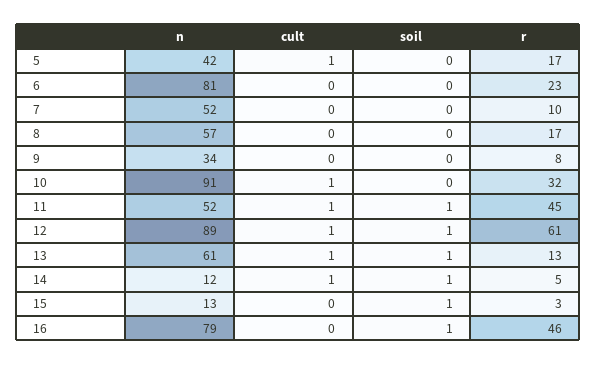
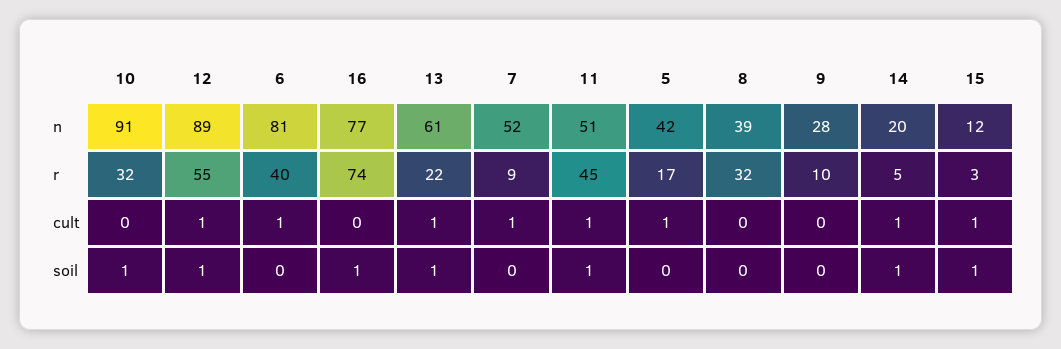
  {
    "n": {
      "5": 42,
      "6": 81,
      "7": 52,
-     "8": 57,
+     "8": 39,
-     "9": 34,
+     "9": 28,
      "10": 91,
-     "11": 52,
+     "11": 51,
      "12": 89,
      "13": 61,
-     "14": 12,
+     "14": 20,
-     "15": 13,
+     "15": 12,
-     "16": 79
+     "16": 77
    },
    "cult": {
      "5": 1,
-     "6": 0,
+     "6": 1,
-     "7": 0,
+     "7": 1,
      "8": 0,
      "9": 0,
-     "10": 1,
+     "10": 0,
      "11": 1,
      "12": 1,
      "13": 1,
      "14": 1,
-     "15": 0,
+     "15": 1,
      "16": 0
    },
    "soil": {
      "5": 0,
      "6": 0,
      "7": 0,
      "8": 0,
      "9": 0,
-     "10": 0,
+     "10": 1,
      "11": 1,
      "12": 1,
      "13": 1,
      "14": 1,
      "15": 1,
      "16": 1
    },
    "r": {
      "5": 17,
-     "6": 23,
+     "6": 40,
-     "7": 10,
+     "7": 9,
-     "8": 17,
+     "8": 32,
-     "9": 8,
+     "9": 10,
      "10": 32,
      "11": 45,
-     "12": 61,
+     "12": 55,
-     "13": 13,
+     "13": 22,
      "14": 5,
      "15": 3,
-     "16": 46
+     "16": 74
    }
  }

